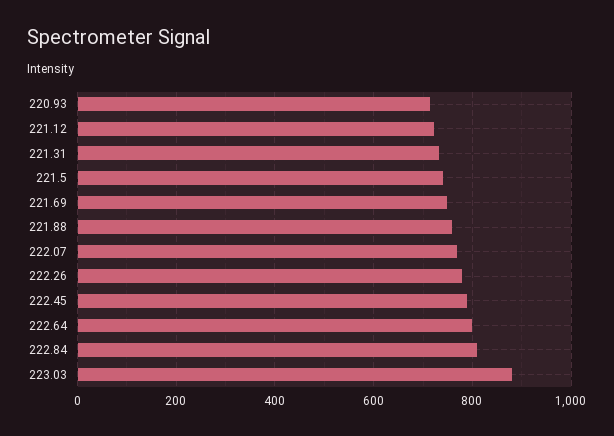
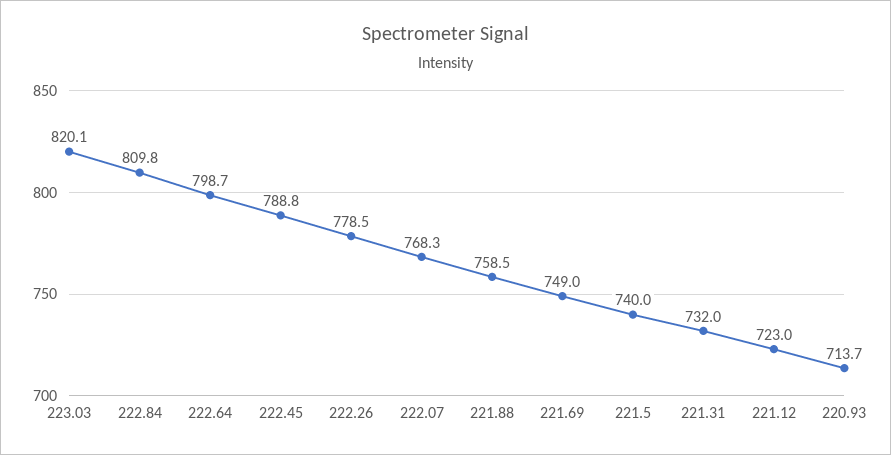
  {
    "220.93": 713.7,
    "221.12": 723,
    "221.31": 732,
    "221.5": 740,
    "221.69": 749,
    "221.88": 758.5,
    "222.07": 768.3,
    "222.26": 778.5,
    "222.45": 788.8,
    "222.64": 798.7,
    "222.84": 809.8,
-   "223.03": 880
+   "223.03": 820.1
  }

